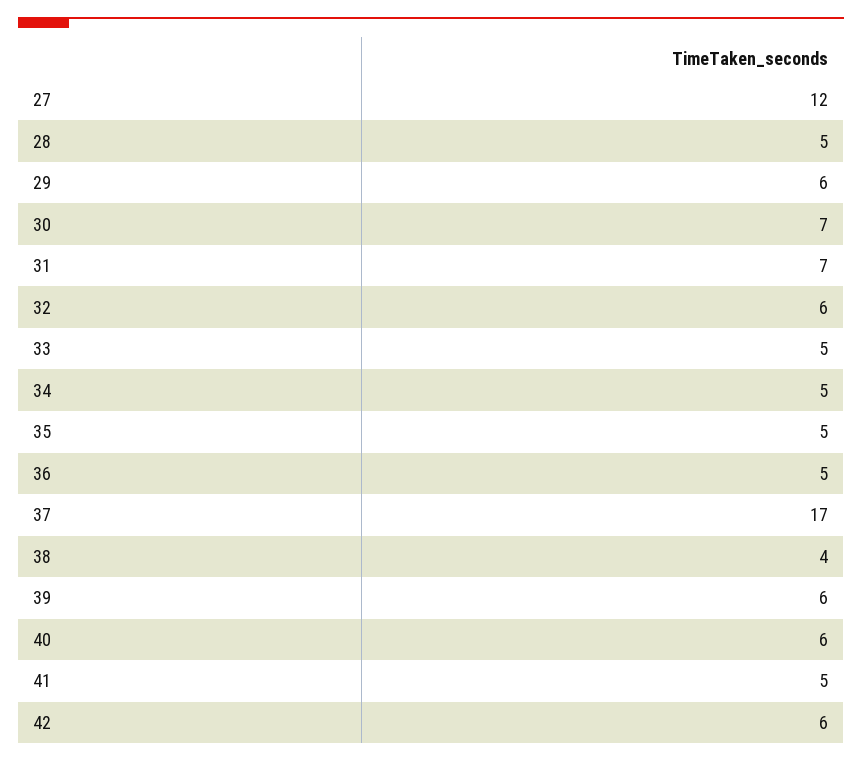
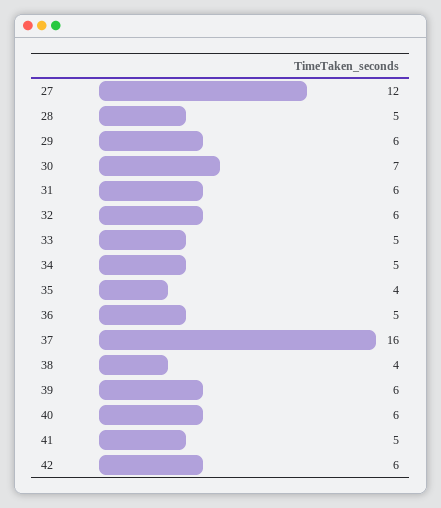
  {
    "27": 12,
    "28": 5,
    "29": 6,
    "30": 7,
-   "31": 7,
+   "31": 6,
    "32": 6,
    "33": 5,
    "34": 5,
-   "35": 5,
+   "35": 4,
    "36": 5,
-   "37": 17,
+   "37": 16,
    "38": 4,
    "39": 6,
    "40": 6,
    "41": 5,
    "42": 6
  }

